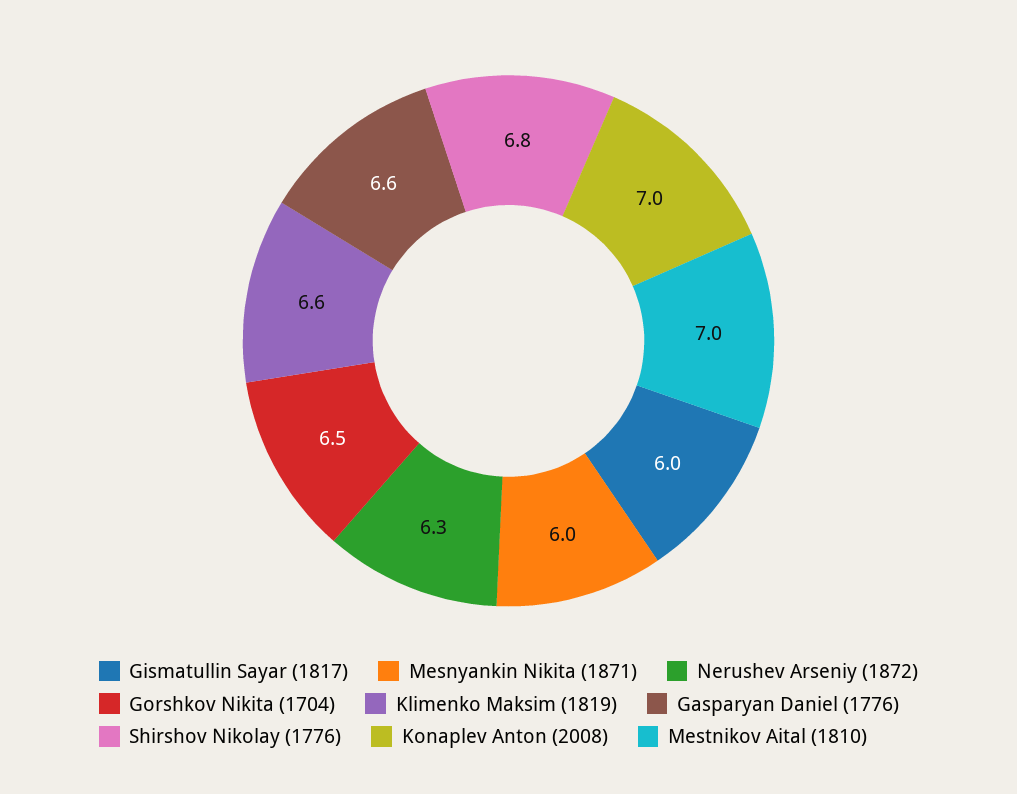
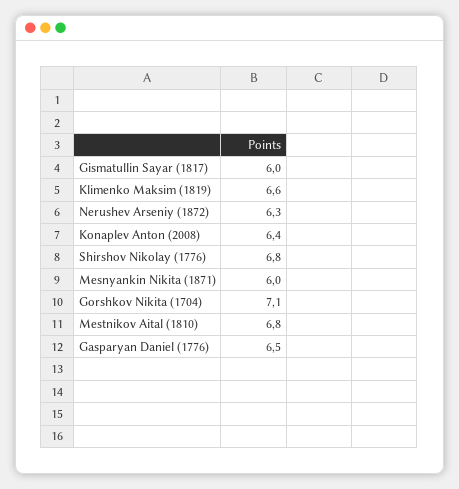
  {
    "Gismatullin Sayar (1817)": 6,
    "Mesnyankin Nikita (1871)": 6,
    "Nerushev Arseniy (1872)": 6.3,
-   "Gorshkov Nikita (1704)": 6.5,
+   "Gorshkov Nikita (1704)": 7.1,
    "Klimenko Maksim (1819)": 6.6,
-   "Gasparyan Daniel (1776)": 6.6,
+   "Gasparyan Daniel (1776)": 6.5,
    "Shirshov Nikolay (1776)": 6.8,
-   "Konaplev Anton (2008)": 7,
+   "Konaplev Anton (2008)": 6.4,
-   "Mestnikov Aital (1810)": 7
+   "Mestnikov Aital (1810)": 6.8
  }

